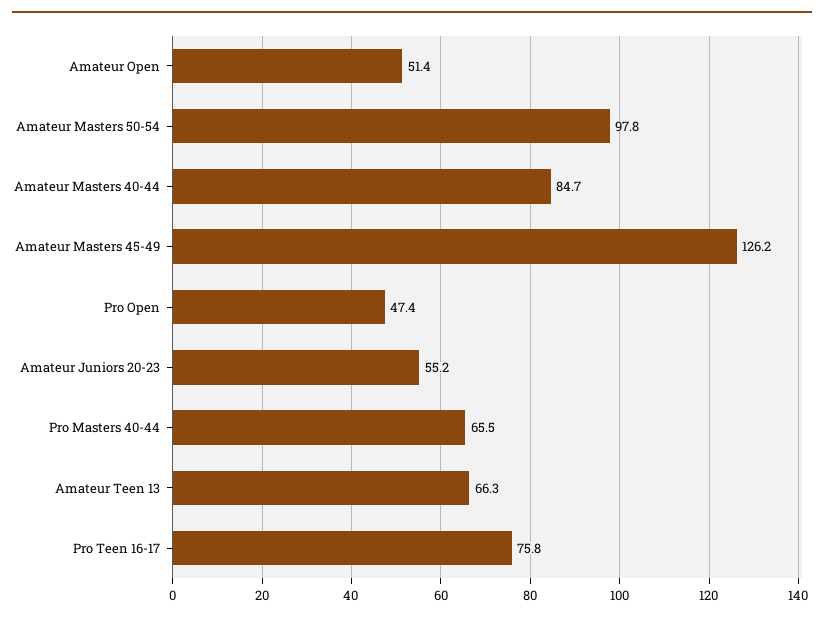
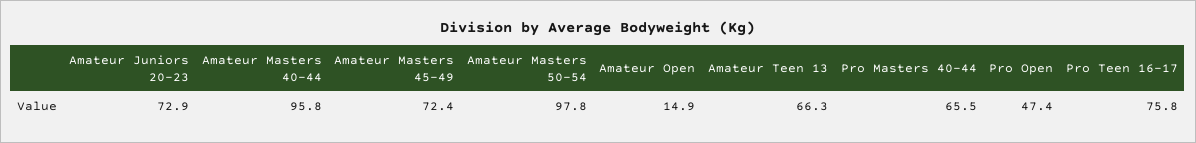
  {
-   "Amateur Open": 51.4,
+   "Amateur Open": 14.9,
    "Amateur Masters 50-54": 97.8,
-   "Amateur Masters 40-44": 84.7,
+   "Amateur Masters 40-44": 95.8,
-   "Amateur Masters 45-49": 126.2,
+   "Amateur Masters 45-49": 72.4,
    "Pro Open": 47.4,
-   "Amateur Juniors 20-23": 55.2,
+   "Amateur Juniors 20-23": 72.9,
    "Pro Masters 40-44": 65.5,
    "Amateur Teen 13": 66.3,
    "Pro Teen 16-17": 75.8
  }

